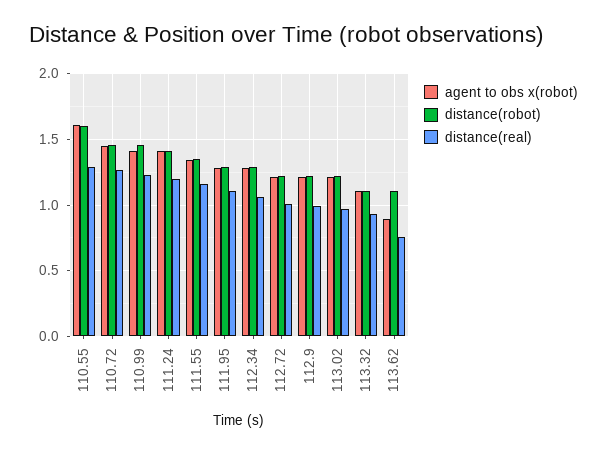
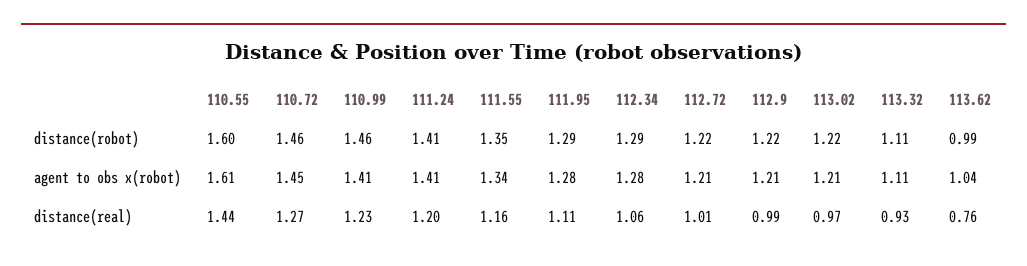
  {
    "agent to obs x(robot)": {
      "110.55": 1.61,
      "110.72": 1.45,
      "110.99": 1.41,
      "111.24": 1.41,
      "111.55": 1.34,
      "111.95": 1.28,
      "112.34": 1.28,
      "112.72": 1.21,
      "112.9": 1.21,
      "113.02": 1.21,
      "113.32": 1.11,
-     "113.62": 0.9
+     "113.62": 1.04
    },
    "distance(robot)": {
      "110.55": 1.6,
      "110.72": 1.46,
      "110.99": 1.46,
      "111.24": 1.41,
      "111.55": 1.35,
      "111.95": 1.29,
      "112.34": 1.29,
      "112.72": 1.22,
      "112.9": 1.22,
      "113.02": 1.22,
      "113.32": 1.11,
-     "113.62": 1.1
+     "113.62": 0.99
    },
    "distance(real)": {
-     "110.55": 1.3,
+     "110.55": 1.44,
      "110.72": 1.27,
      "110.99": 1.23,
      "111.24": 1.2,
      "111.55": 1.16,
      "111.95": 1.11,
      "112.34": 1.06,
      "112.72": 1.01,
      "112.9": 0.99,
      "113.02": 0.97,
      "113.32": 0.93,
      "113.62": 0.76
    }
  }

